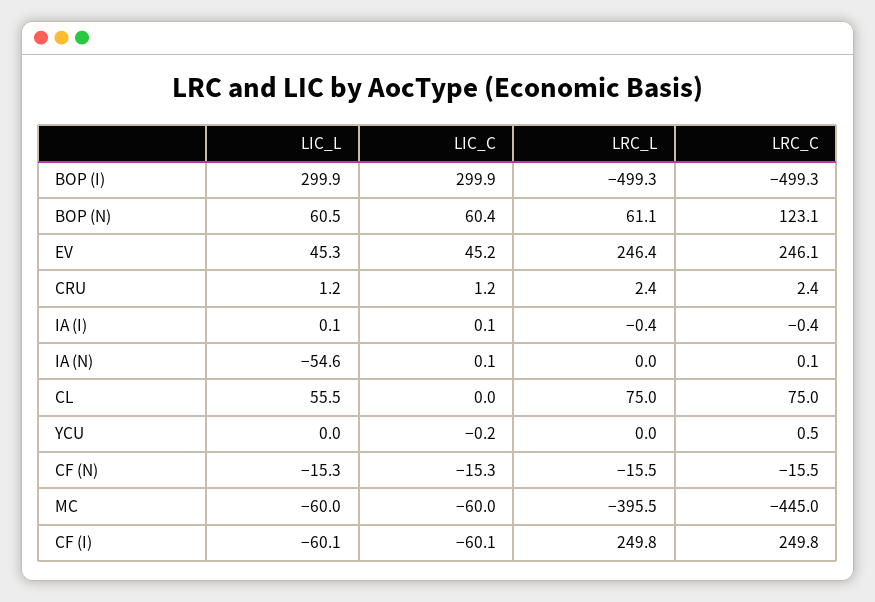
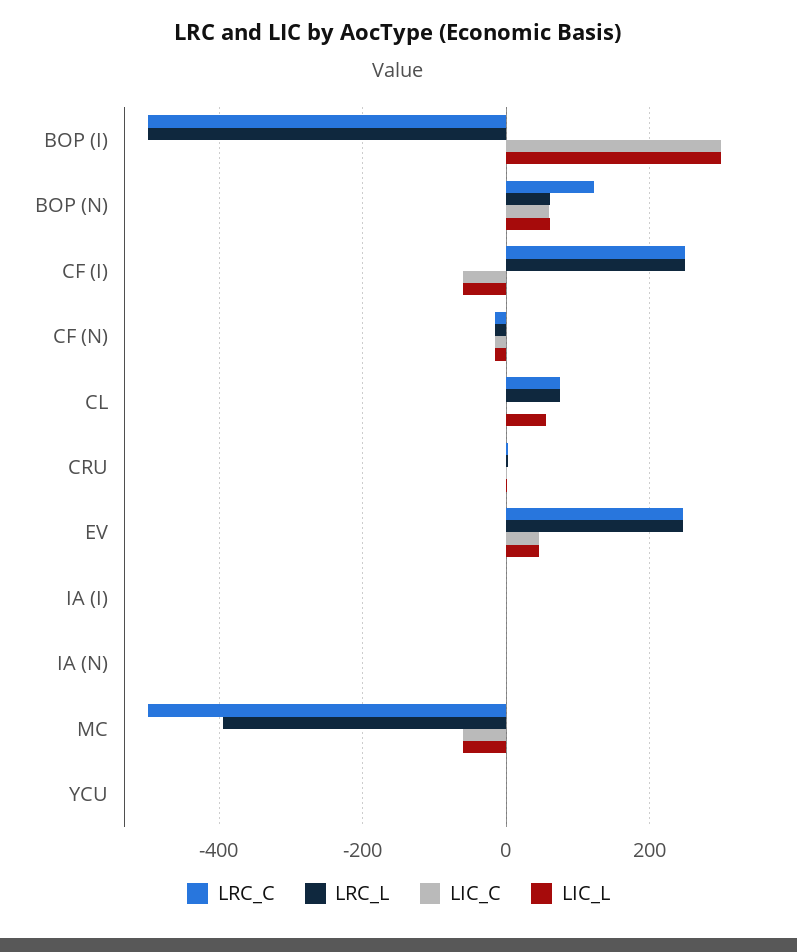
  {
    "LIC_L": {
      "BOP (I)": 299.9,
      "BOP (N)": 60.5,
      "EV": 45.3,
      "CRU": 1.2,
      "IA (I)": 0.1,
-     "IA (N)": -54.6,
+     "IA (N)": 0,
      "CL": 55.5,
      "YCU": 0,
      "CF (N)": -15.3,
      "MC": -60,
      "CF (I)": -60.1
    },
    "LIC_C": {
      "BOP (I)": 299.9,
      "BOP (N)": 60.4,
      "EV": 45.2,
      "CRU": 1.2,
      "IA (I)": 0.1,
      "IA (N)": 0.1,
      "CL": 0,
      "YCU": -0.2,
      "CF (N)": -15.3,
      "MC": -60,
      "CF (I)": -60.1
    },
    "LRC_L": {
      "BOP (I)": -499.3,
      "BOP (N)": 61.1,
      "EV": 246.4,
      "CRU": 2.4,
      "IA (I)": -0.4,
      "IA (N)": 0,
      "CL": 75,
      "YCU": 0,
      "CF (N)": -15.5,
      "MC": -395.5,
      "CF (I)": 249.8
    },
    "LRC_C": {
      "BOP (I)": -499.3,
      "BOP (N)": 123.1,
      "EV": 246.1,
      "CRU": 2.4,
      "IA (I)": -0.4,
      "IA (N)": 0.1,
      "CL": 75,
      "YCU": 0.5,
      "CF (N)": -15.5,
-     "MC": -445,
+     "MC": -500,
      "CF (I)": 249.8
    }
  }

